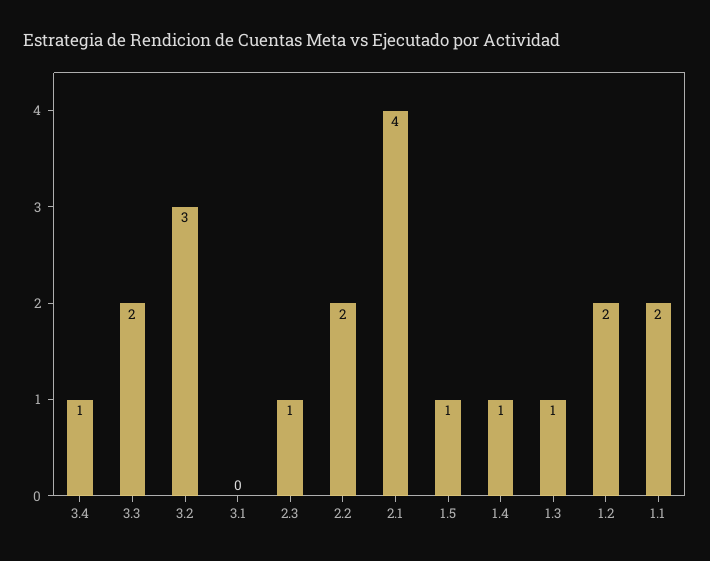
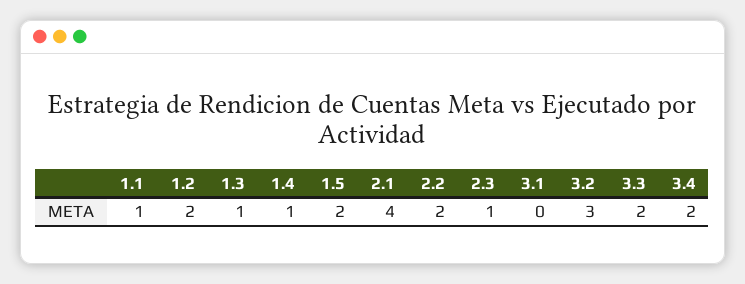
  {
-   "3.4": 1,
+   "3.4": 2,
    "3.3": 2,
    "3.2": 3,
    "3.1": 0,
    "2.3": 1,
    "2.2": 2,
    "2.1": 4,
-   "1.5": 1,
+   "1.5": 2,
    "1.4": 1,
    "1.3": 1,
    "1.2": 2,
-   "1.1": 2
+   "1.1": 1
  }

